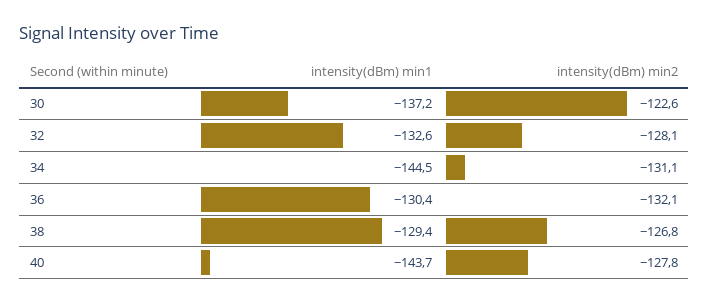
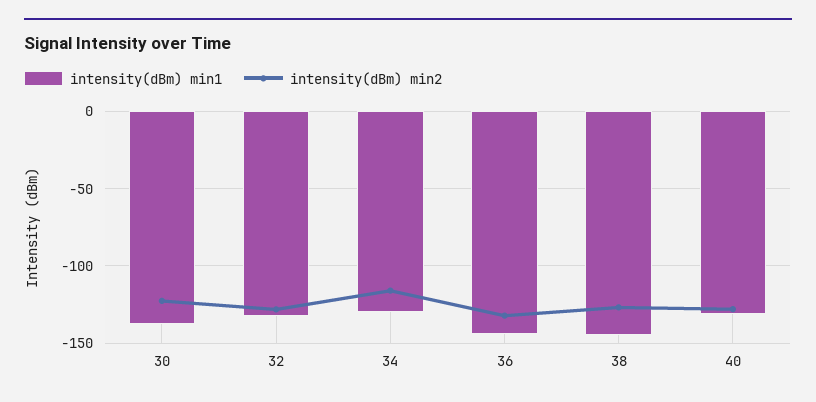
  {
    "intensity(dBm) min1": {
      "30": -137.2,
      "32": -132.6,
-     "34": -144.5,
+     "34": -130,
-     "36": -130.4,
+     "36": -145,
-     "38": -129.4,
+     "38": -145,
-     "40": -143.7
+     "40": -130
    },
    "intensity(dBm) min2": {
      "30": -122.6,
      "32": -128.1,
-     "34": -131.1,
+     "34": -115,
      "36": -132.1,
      "38": -126.8,
      "40": -127.8
    }
  }

